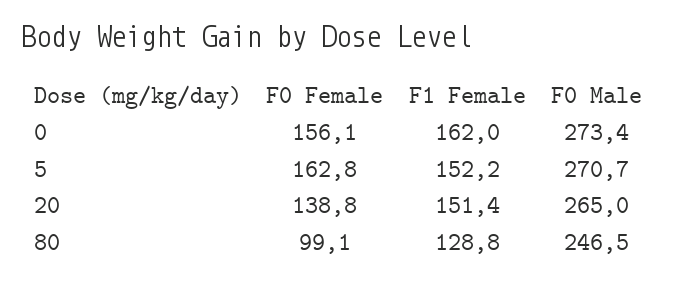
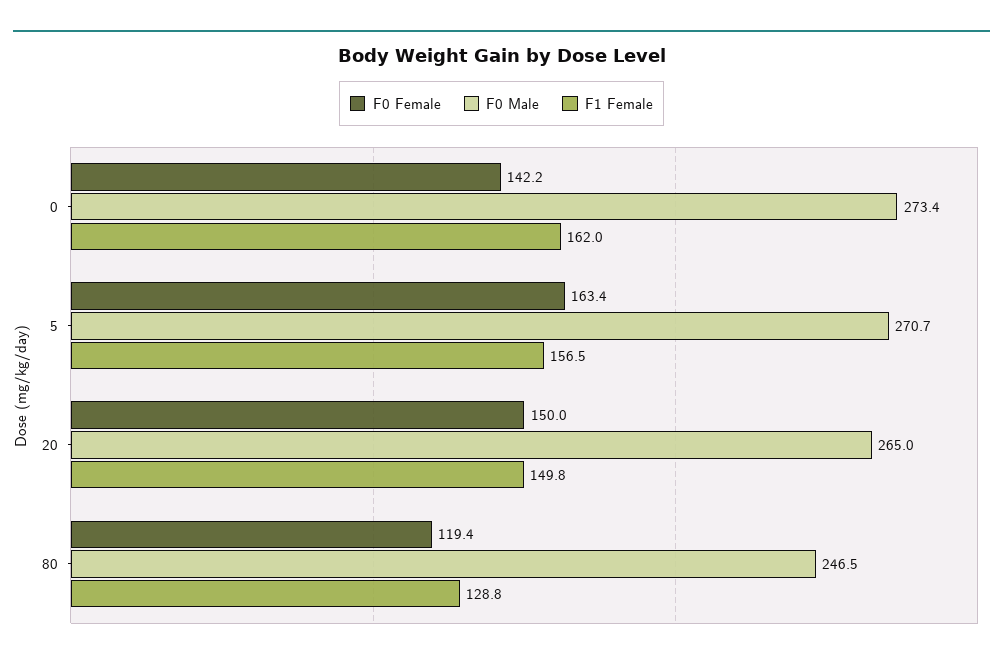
  {
    "F0 Female": {
-     "0": 156.1,
+     "0": 142.2,
-     "5": 162.8,
+     "5": 163.4,
-     "20": 138.8,
+     "20": 150,
-     "80": 99.1
+     "80": 119.4
    },
    "F1 Female": {
      "0": 162,
-     "5": 152.2,
+     "5": 156.5,
-     "20": 151.4,
+     "20": 149.8,
      "80": 128.8
    },
    "F0 Male": {
      "0": 273.4,
      "5": 270.7,
      "20": 265,
      "80": 246.5
    }
  }

